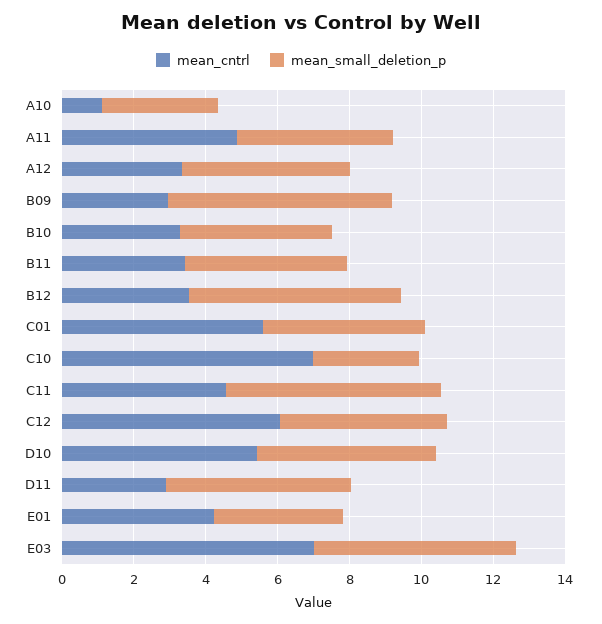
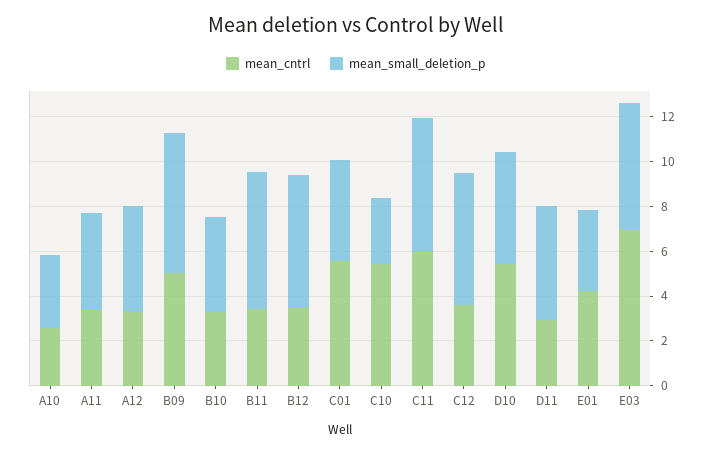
  {
    "mean_cntrl": {
-     "A10": 1,
+     "A10": 2.5,
-     "A11": 5,
+     "A11": 3.5,
      "A12": 3.5,
-     "B09": 3,
+     "B09": 5,
      "B10": 3.5,
      "B11": 3.5,
      "B12": 3.5,
      "C01": 5.5,
-     "C10": 7,
+     "C10": 5.5,
-     "C11": 4.5,
+     "C11": 6,
-     "C12": 6,
+     "C12": 3.5,
      "D10": 5.5,
      "D11": 3,
      "E01": 4,
      "E03": 7
    },
    "mean_small_deletion_p": {
      "A10": 3,
      "A11": 4.5,
      "A12": 4.5,
      "B09": 6,
      "B10": 4,
-     "B11": 4.5,
+     "B11": 6,
      "B12": 6,
      "C01": 4.5,
      "C10": 3,
      "C11": 6,
-     "C12": 4.5,
+     "C12": 6,
      "D10": 5,
      "D11": 5,
      "E01": 3.5,
      "E03": 5.5
    }
  }

